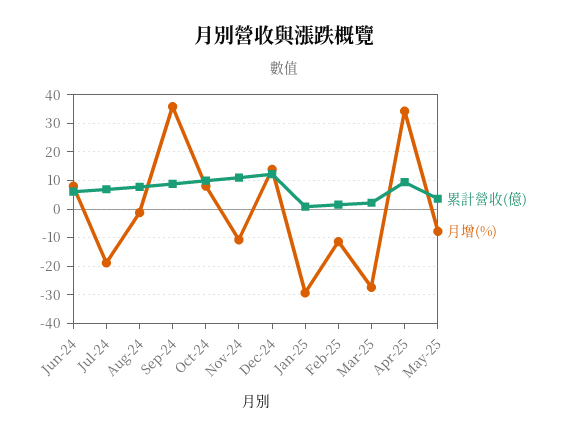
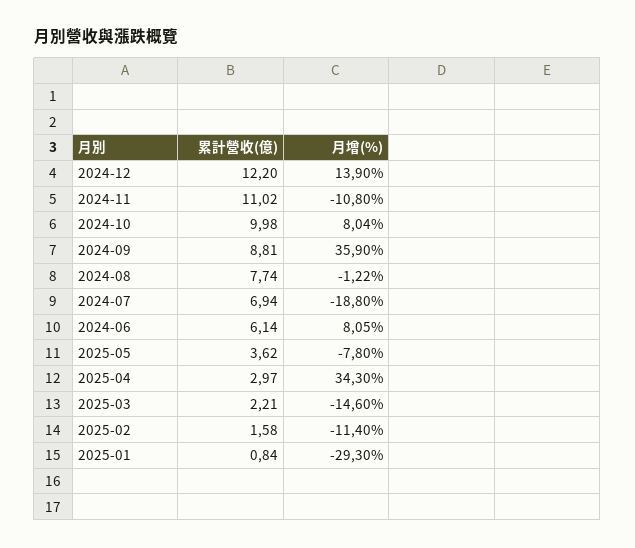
  {
    "累計營收(億)": {
      "Jun-24": 6.14,
      "Jul-24": 6.94,
      "Aug-24": 7.74,
      "Sep-24": 8.81,
      "Oct-24": 9.98,
      "Nov-24": 11.02,
      "Dec-24": 12.2,
      "Jan-25": 0.84,
      "Feb-25": 1.58,
      "Mar-25": 2.21,
-     "Apr-25": 10,
+     "Apr-25": 2.97,
      "May-25": 3.62
    },
    "月增(%)": {
      "Jun-24": 8.05,
      "Jul-24": -18.8,
      "Aug-24": -1.22,
      "Sep-24": 35.9,
      "Oct-24": 8.04,
      "Nov-24": -10.8,
      "Dec-24": 13.9,
      "Jan-25": -29.3,
      "Feb-25": -11.4,
-     "Mar-25": -27.5,
+     "Mar-25": -14.6,
      "Apr-25": 34.3,
      "May-25": -7.8
    }
  }

